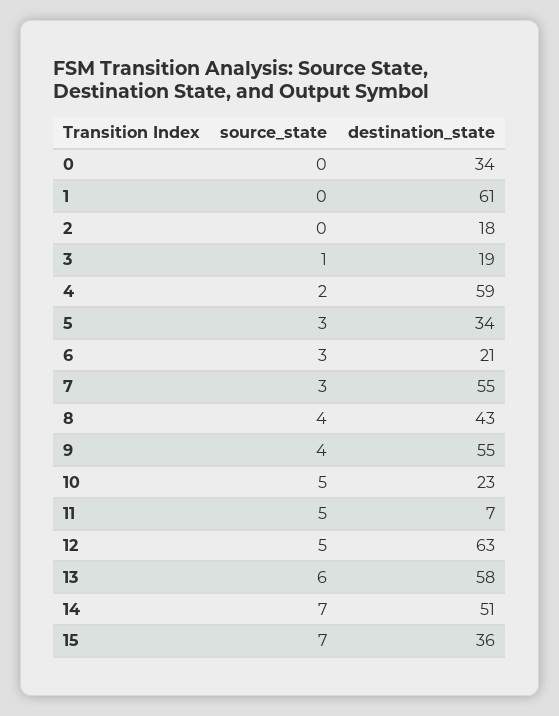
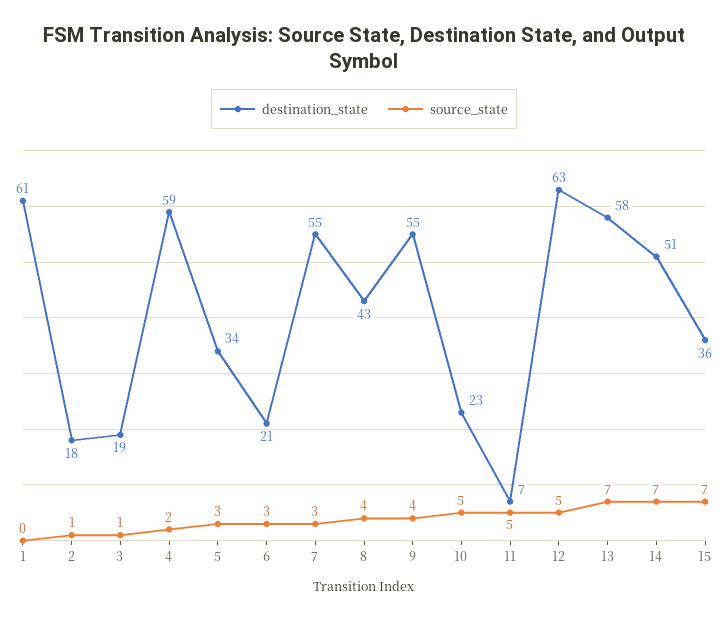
  {
    "source_state": {
-     "0": 0,
      "1": 0,
-     "2": 0,
+     "2": 1,
      "3": 1,
      "4": 2,
      "5": 3,
      "6": 3,
      "7": 3,
      "8": 4,
      "9": 4,
      "10": 5,
      "11": 5,
      "12": 5,
-     "13": 6,
+     "13": 7,
      "14": 7,
      "15": 7
    },
    "destination_state": {
-     "0": 34,
      "1": 61,
      "2": 18,
      "3": 19,
      "4": 59,
      "5": 34,
      "6": 21,
      "7": 55,
      "8": 43,
      "9": 55,
      "10": 23,
      "11": 7,
      "12": 63,
      "13": 58,
      "14": 51,
      "15": 36
    }
  }

